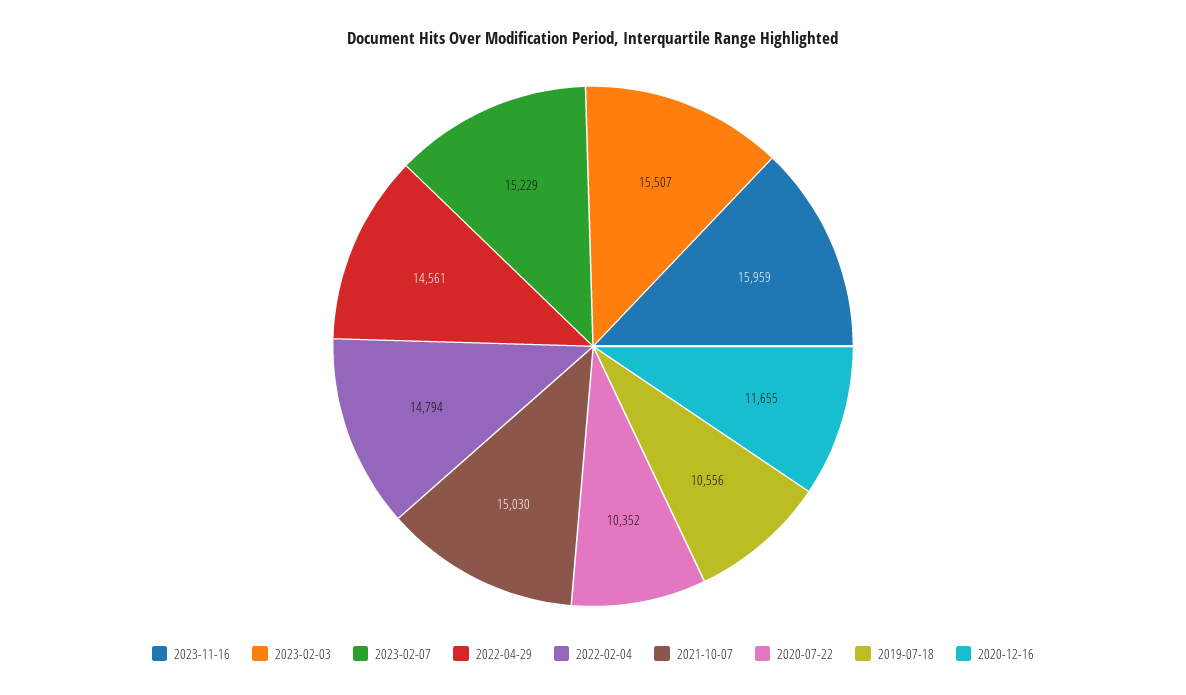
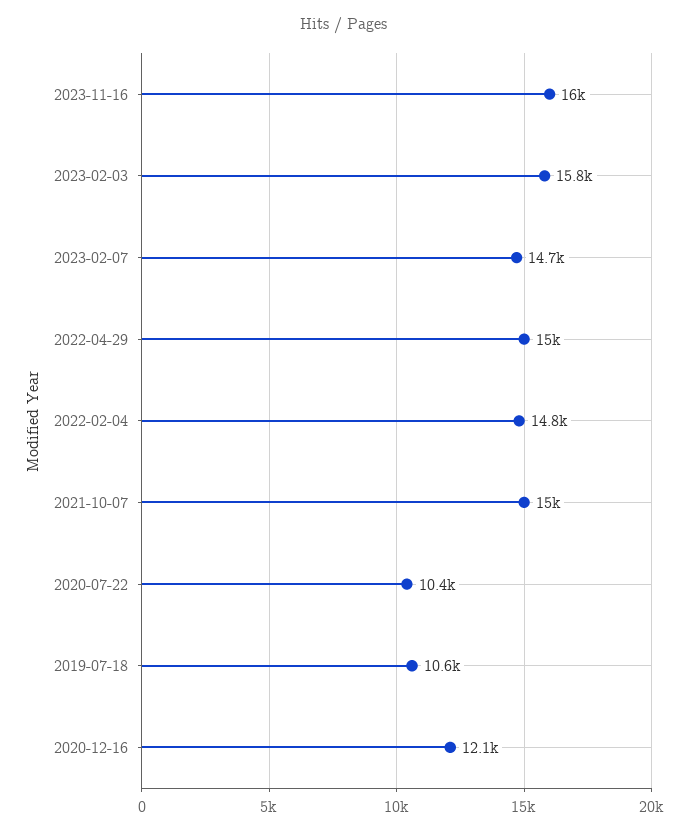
  {
    "2023-11-16": 15959,
-   "2023-02-03": 15507,
+   "2023-02-03": 15800,
-   "2023-02-07": 15229,
+   "2023-02-07": 14700,
-   "2022-04-29": 14561,
+   "2022-04-29": 15000,
    "2022-02-04": 14794,
    "2021-10-07": 15030,
    "2020-07-22": 10352,
    "2019-07-18": 10556,
-   "2020-12-16": 11655
+   "2020-12-16": 12100
  }

